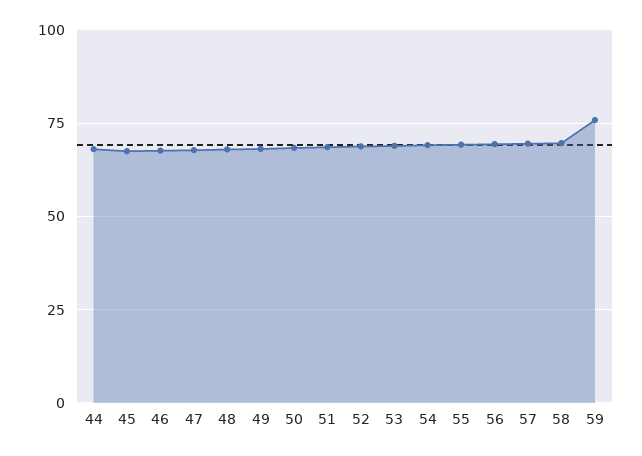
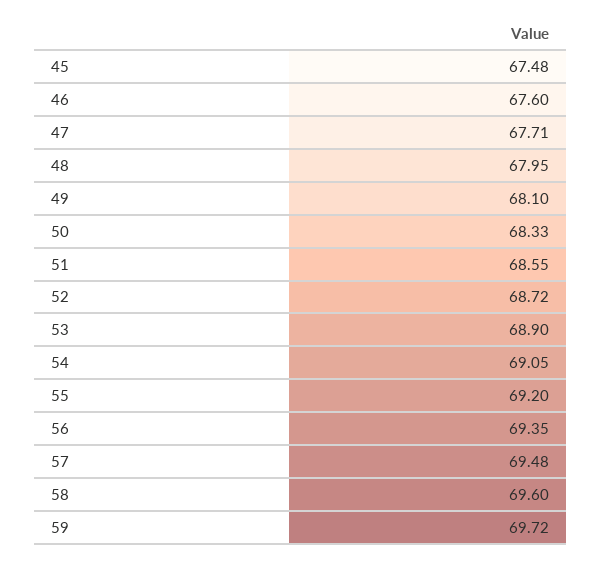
  {
-   "44": 67.5,
    "45": 67.48,
    "46": 67.6,
    "47": 67.71,
    "48": 67.95,
    "49": 68.1,
    "50": 68.33,
    "51": 68.55,
    "52": 68.72,
    "53": 68.9,
    "54": 69.05,
    "55": 69.2,
    "56": 69.35,
    "57": 69.48,
    "58": 69.6,
-   "59": 75
+   "59": 69.72
  }

